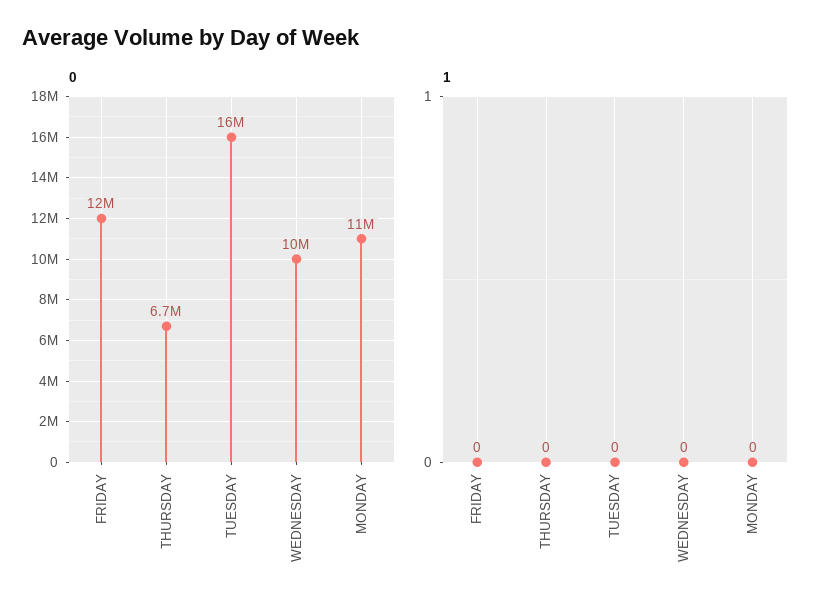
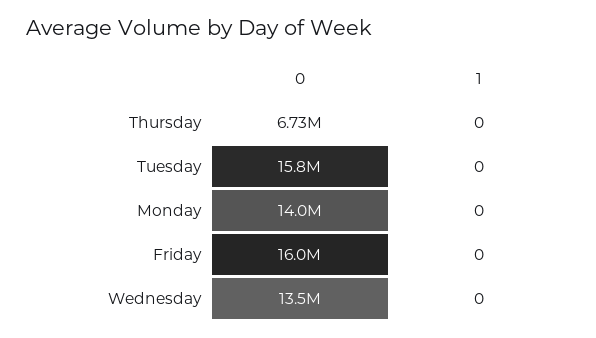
  {
    "0": {
-     "FRIDAY": 12000000,
+     "FRIDAY": 16000000,
      "THURSDAY": 6730000,
      "TUESDAY": 15800000,
-     "WEDNESDAY": 10000000,
+     "WEDNESDAY": 13500000,
-     "MONDAY": 11000000
+     "MONDAY": 14000000
    },
    "1": {
      "FRIDAY": 0,
      "THURSDAY": 0,
      "TUESDAY": 0,
      "WEDNESDAY": 0,
      "MONDAY": 0
    }
  }

